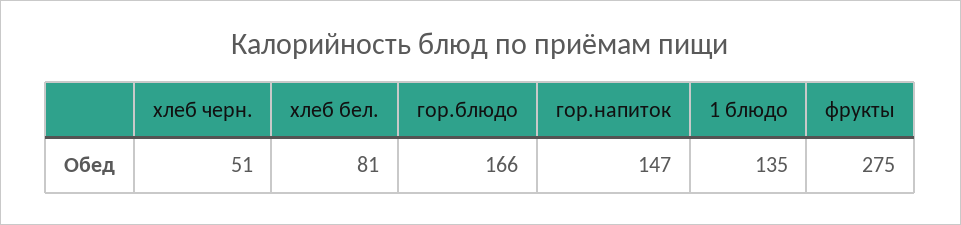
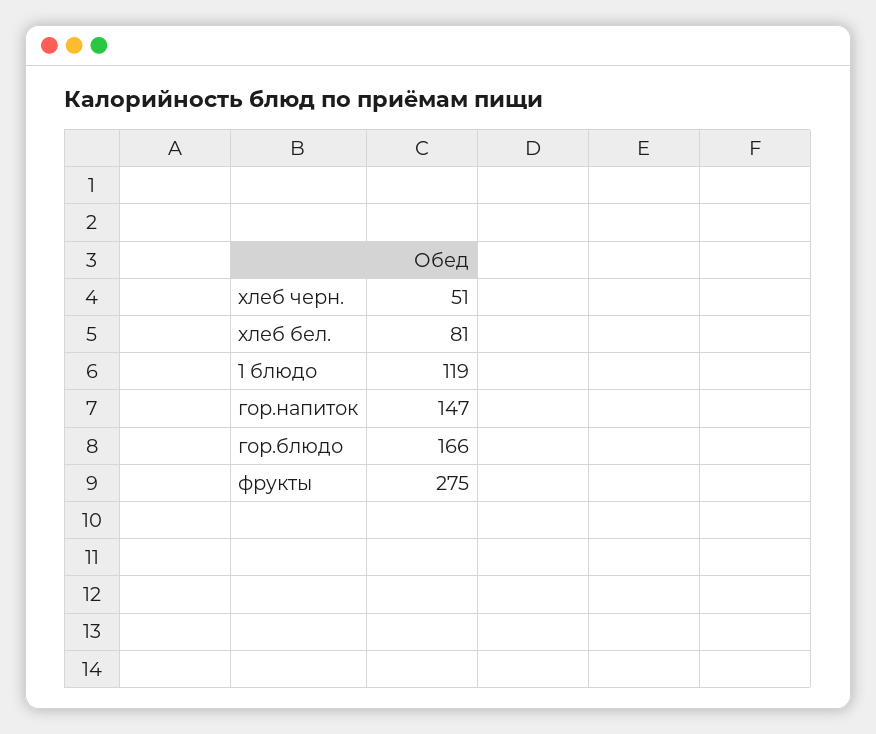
  {
    "хлеб черн.": 51,
    "хлеб бел.": 81,
    "гор.блюдо": 166,
    "гор.напиток": 147,
-   "1 блюдо": 135,
+   "1 блюдо": 119,
    "фрукты": 275
  }

